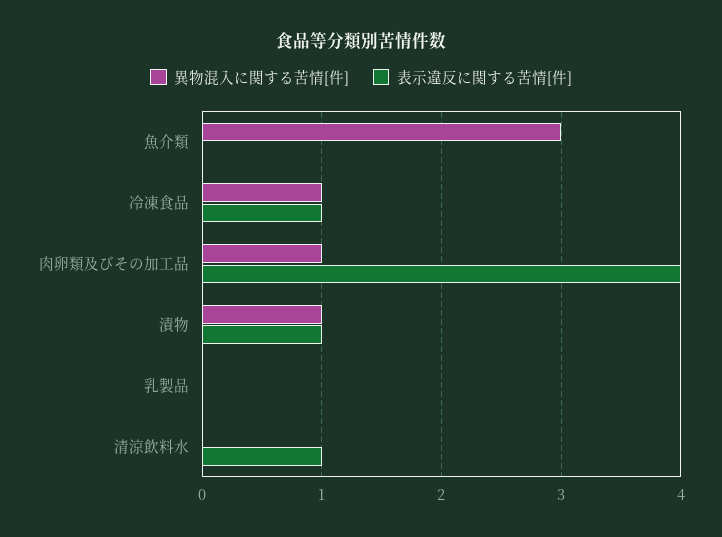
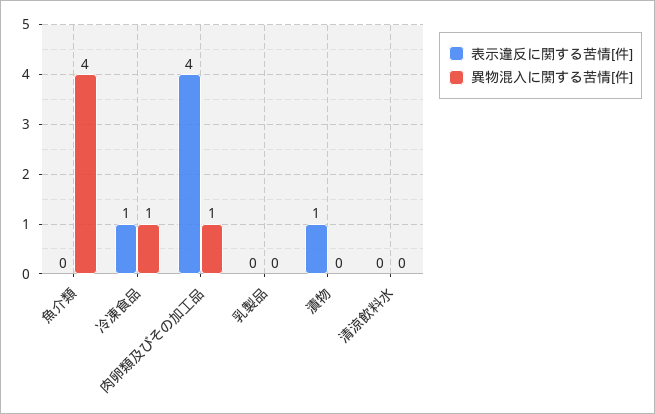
  {
    "異物混入に関する苦情[件]": {
-     "魚介類": 3,
+     "魚介類": 4,
      "冷凍食品": 1,
      "肉卵類及びその加工品": 1,
-     "漬物": 1,
+     "漬物": 0,
      "乳製品": 0,
      "清涼飲料水": 0
    },
    "表示違反に関する苦情[件]": {
      "魚介類": 0,
      "冷凍食品": 1,
      "肉卵類及びその加工品": 4,
      "漬物": 1,
      "乳製品": 0,
-     "清涼飲料水": 1
+     "清涼飲料水": 0
    }
  }

